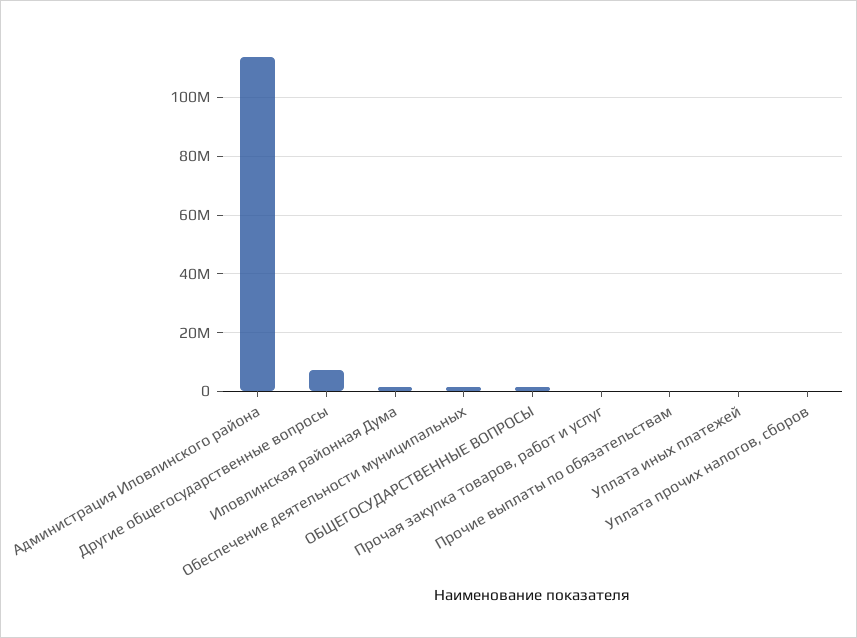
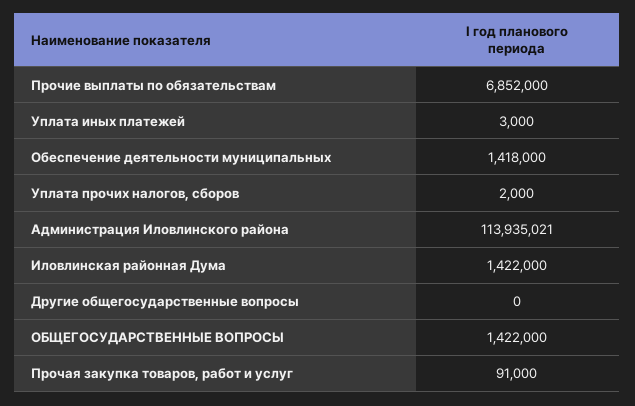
  {
    "Администрация Иловлинского района": 113935021,
-   "Другие общегосударственные вопросы": 7500000,
+   "Другие общегосударственные вопросы": 0,
    "Иловлинская районная Дума": 1422000,
    "Обеспечение деятельности муниципальных": 1418000,
    "ОБЩЕГОСУДАРСТВЕННЫЕ ВОПРОСЫ": 1422000,
    "Прочая закупка товаров, работ и услуг": 91000,
-   "Прочие выплаты по обязательствам": 0,
+   "Прочие выплаты по обязательствам": 6852000,
    "Уплата иных платежей": 3000,
    "Уплата прочих налогов, сборов": 2000
  }

